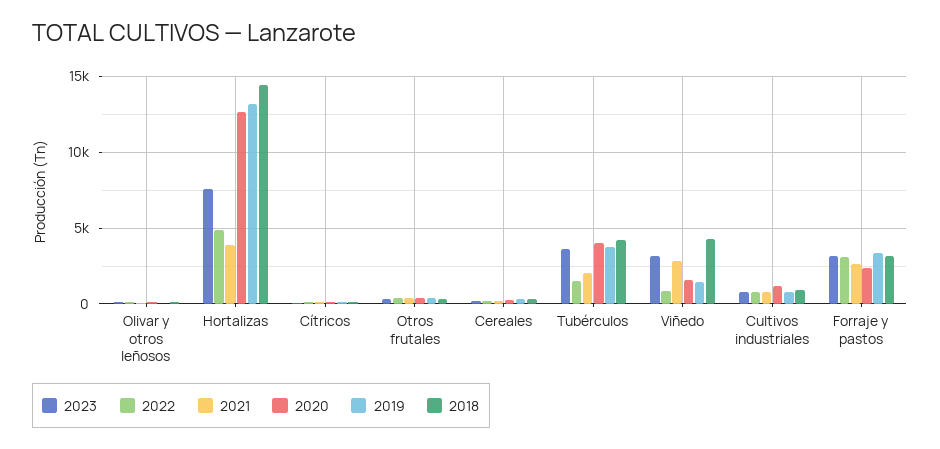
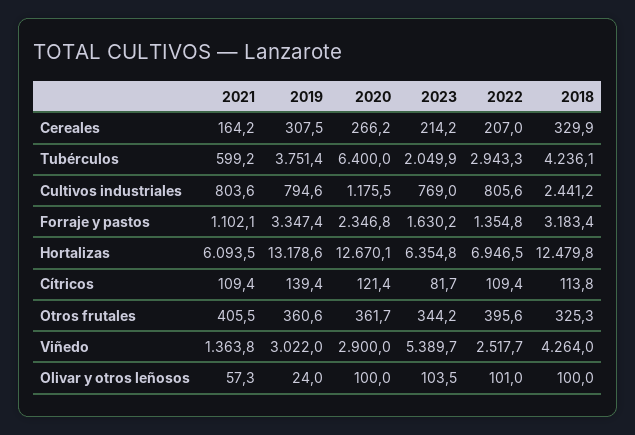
  {
    "2023": {
      "Olivar y otros leñosos": 103.5,
-     "Hortalizas": 7500,
+     "Hortalizas": 6354.8,
      "Cítricos": 81.7,
      "Otros frutales": 344.2,
      "Cereales": 214.2,
-     "Tubérculos": 3500,
+     "Tubérculos": 2049.9,
-     "Viñedo": 3000,
+     "Viñedo": 5389.7,
      "Cultivos industriales": 769,
-     "Forraje y pastos": 3000
+     "Forraje y pastos": 1630.2
    },
    "2022": {
      "Olivar y otros leñosos": 101,
-     "Hortalizas": 5000,
+     "Hortalizas": 6946.5,
      "Cítricos": 109.4,
      "Otros frutales": 395.6,
      "Cereales": 207,
-     "Tubérculos": 1500,
+     "Tubérculos": 2943.3,
-     "Viñedo": 1000,
+     "Viñedo": 2517.7,
      "Cultivos industriales": 805.6,
-     "Forraje y pastos": 3000
+     "Forraje y pastos": 1354.8
    },
    "2021": {
      "Olivar y otros leñosos": 57.3,
-     "Hortalizas": 4000,
+     "Hortalizas": 6093.5,
      "Cítricos": 109.4,
      "Otros frutales": 405.5,
      "Cereales": 164.2,
-     "Tubérculos": 2000,
+     "Tubérculos": 599.2,
-     "Viñedo": 3000,
+     "Viñedo": 1363.8,
      "Cultivos industriales": 803.6,
-     "Forraje y pastos": 2500
+     "Forraje y pastos": 1102.1
    },
    "2020": {
      "Olivar y otros leñosos": 100,
      "Hortalizas": 12670.1,
      "Cítricos": 121.4,
      "Otros frutales": 361.7,
      "Cereales": 266.2,
-     "Tubérculos": 4000,
+     "Tubérculos": 6400,
-     "Viñedo": 1500,
+     "Viñedo": 2900,
      "Cultivos industriales": 1175.5,
      "Forraje y pastos": 2346.8
    },
    "2019": {
      "Olivar y otros leñosos": 24,
      "Hortalizas": 13178.6,
      "Cítricos": 139.4,
      "Otros frutales": 360.6,
      "Cereales": 307.5,
      "Tubérculos": 3751.4,
-     "Viñedo": 1500,
+     "Viñedo": 3022,
      "Cultivos industriales": 794.6,
      "Forraje y pastos": 3347.4
    },
    "2018": {
      "Olivar y otros leñosos": 100,
-     "Hortalizas": 14500,
+     "Hortalizas": 12479.8,
      "Cítricos": 113.8,
      "Otros frutales": 325.3,
      "Cereales": 329.9,
      "Tubérculos": 4236.1,
      "Viñedo": 4264,
-     "Cultivos industriales": 1000,
+     "Cultivos industriales": 2441.2,
      "Forraje y pastos": 3183.4
    }
  }

